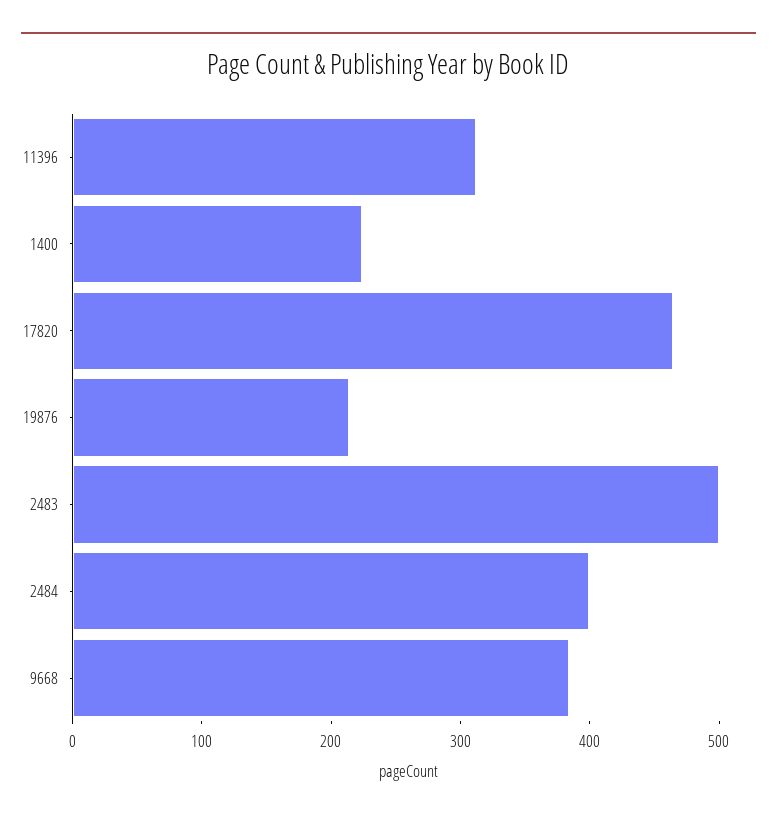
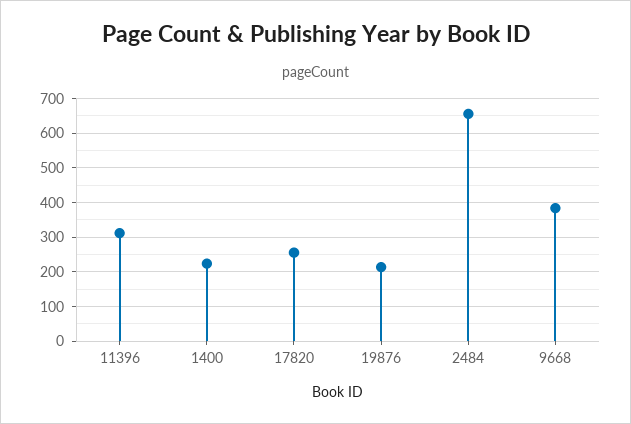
  {
    "11396": 320,
    "1400": 220,
-   "17820": 460,
+   "17820": 260,
    "19876": 220,
-   "2483": 500,
-   "2484": 400,
+   "2484": 660,
    "9668": 380
  }

